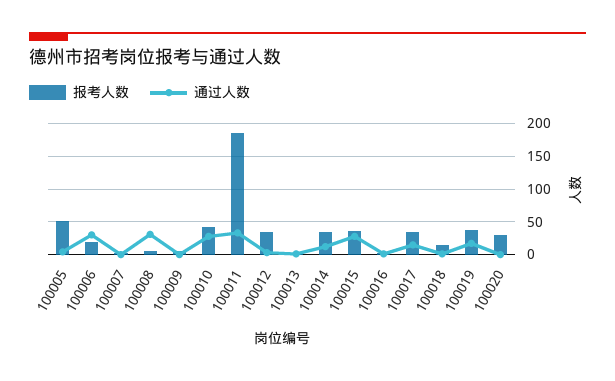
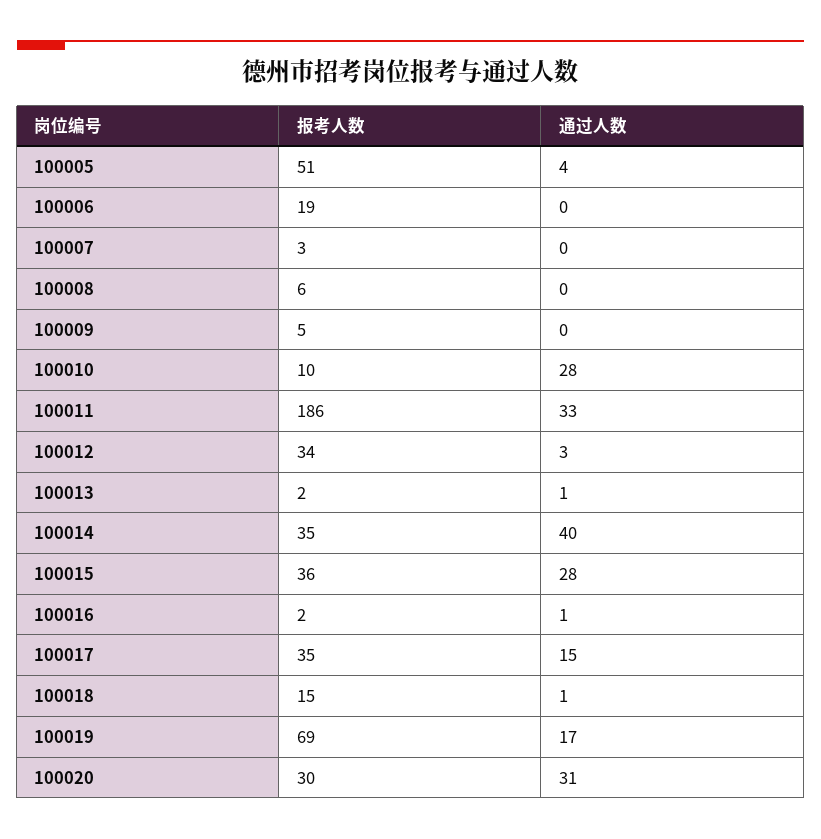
  {
    "报考人数": {
      "100005": 51,
      "100006": 19,
      "100007": 3,
      "100008": 6,
      "100009": 5,
-     "100010": 40,
+     "100010": 10,
      "100011": 186,
      "100012": 34,
      "100013": 2,
      "100014": 35,
      "100015": 36,
      "100016": 2,
      "100017": 35,
      "100018": 15,
-     "100019": 40,
+     "100019": 69,
      "100020": 30
    },
    "通过人数": {
      "100005": 4,
-     "100006": 30,
+     "100006": 0,
      "100007": 0,
-     "100008": 30,
+     "100008": 0,
      "100009": 0,
      "100010": 28,
      "100011": 33,
      "100012": 3,
      "100013": 1,
-     "100014": 10,
+     "100014": 40,
      "100015": 28,
      "100016": 1,
      "100017": 15,
      "100018": 1,
      "100019": 17,
-     "100020": 0
+     "100020": 31
    }
  }

